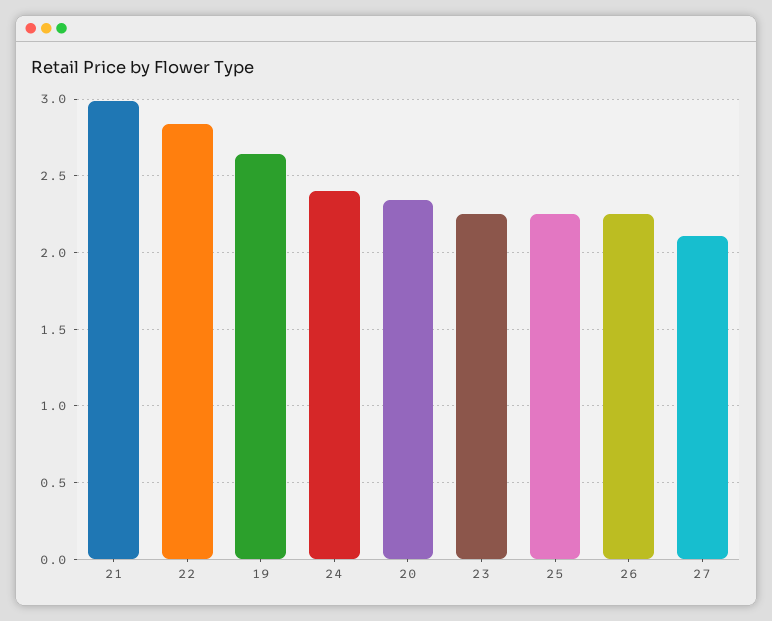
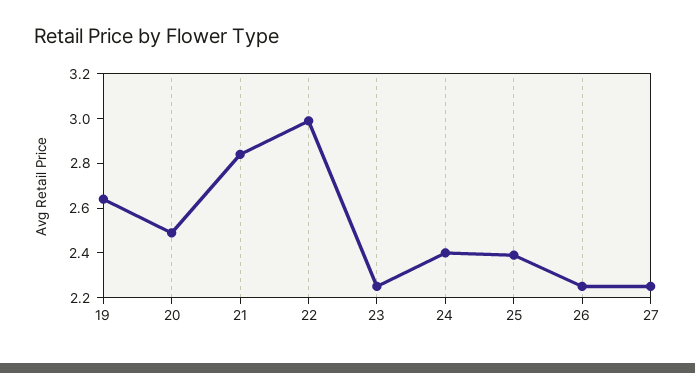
  {
-   "21": 3,
+   "21": 2.85,
-   "22": 2.85,
+   "22": 3,
    "19": 2.65,
    "24": 2.4,
-   "20": 2.35,
+   "20": 2.5,
    "23": 2.25,
-   "25": 2.25,
+   "25": 2.4,
    "26": 2.25,
-   "27": 2.1
+   "27": 2.25
  }

